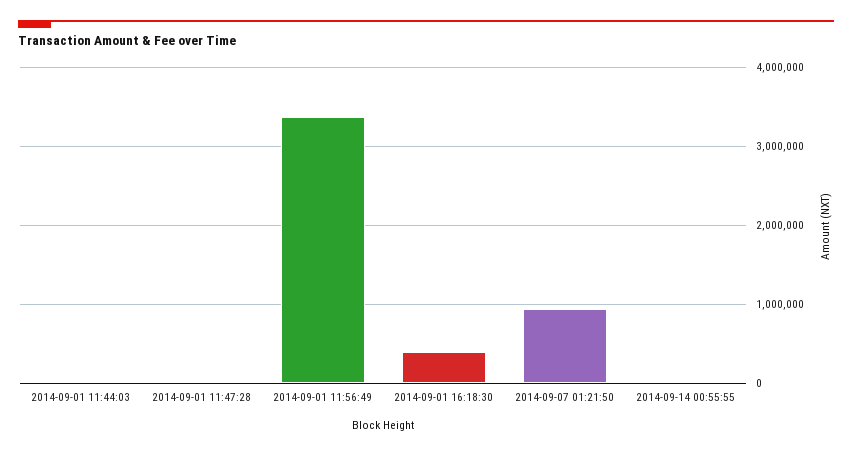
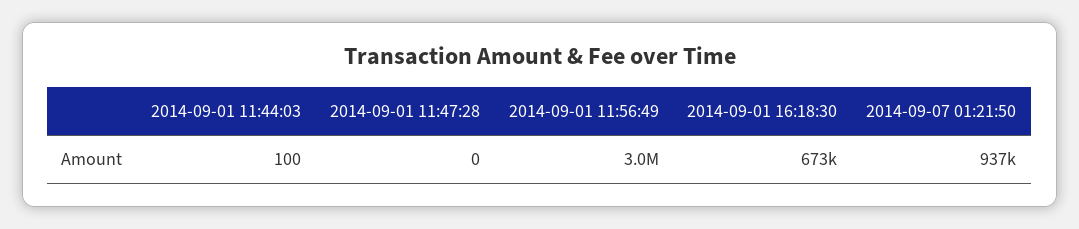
  {
    "2014-09-01 11:44:03": 100,
    "2014-09-01 11:47:28": 0,
-   "2014-09-01 11:56:49": 3400000,
+   "2014-09-01 11:56:49": 3000000,
-   "2014-09-01 16:18:30": 400000,
+   "2014-09-01 16:18:30": 673000,
-   "2014-09-07 01:21:50": 937000,
+   "2014-09-07 01:21:50": 937000
-   "2014-09-14 00:55:55": 0
  }

